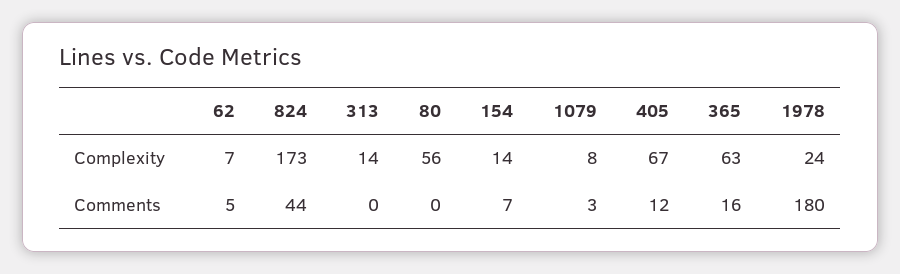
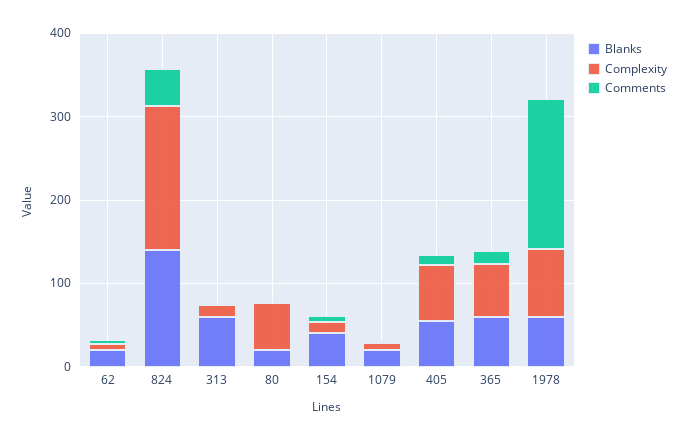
  {
    "Complexity": {
      "62": 7,
      "824": 173,
      "313": 14,
      "80": 56,
      "154": 14,
      "1079": 8,
      "405": 67,
      "365": 63,
-     "1978": 24
+     "1978": 80
    },
    "Comments": {
      "62": 5,
      "824": 44,
      "313": 0,
      "80": 0,
      "154": 7,
      "1079": 3,
      "405": 12,
      "365": 16,
      "1978": 180
-   }
+   },
+   "Blanks": {
+     "62": 20,
+     "824": 140,
+     "313": 60,
+     "80": 20,
+     "154": 40,
+     "1079": 20,
+     "405": 60,
+     "365": 60,
+     "1978": 60
+   }
  }

